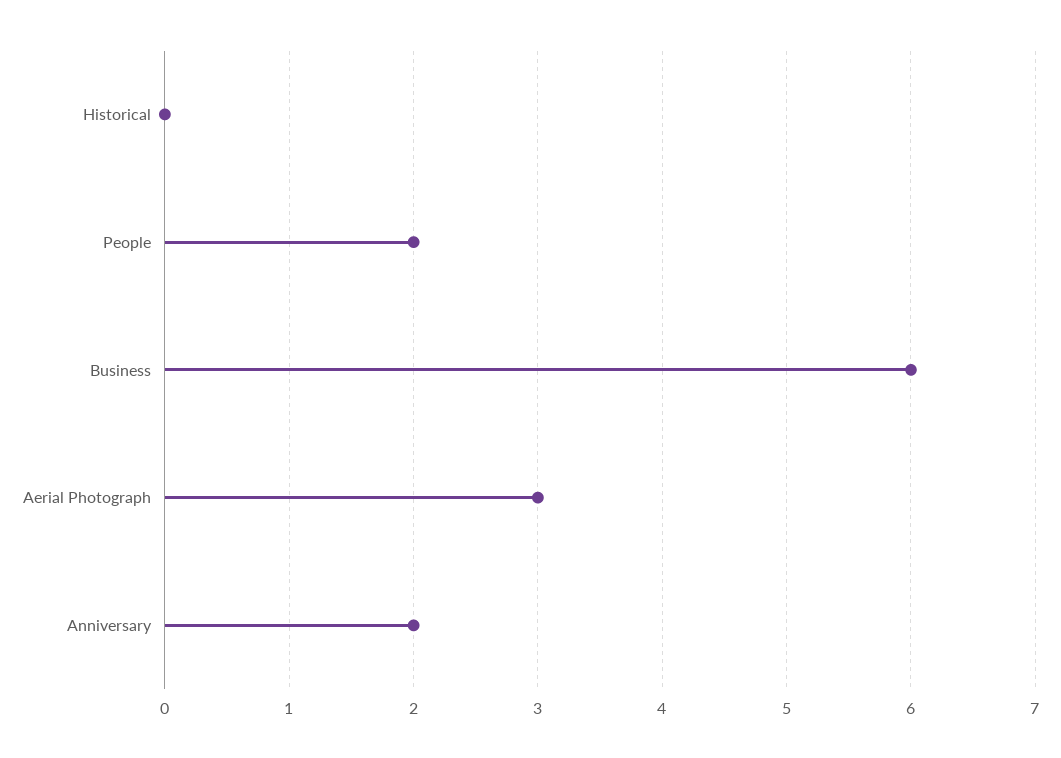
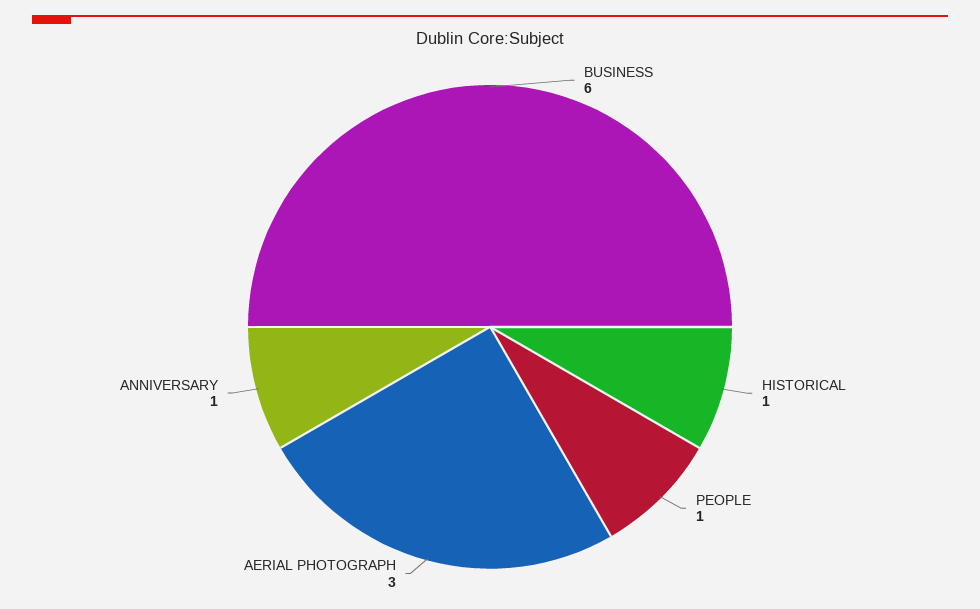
  {
-   "Historical": 0,
+   "Historical": 1,
-   "People": 2,
+   "People": 1,
    "Business": 6,
    "Aerial Photograph": 3,
-   "Anniversary": 2
+   "Anniversary": 1
  }

